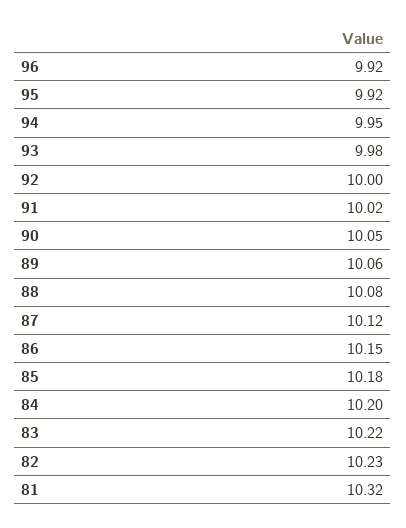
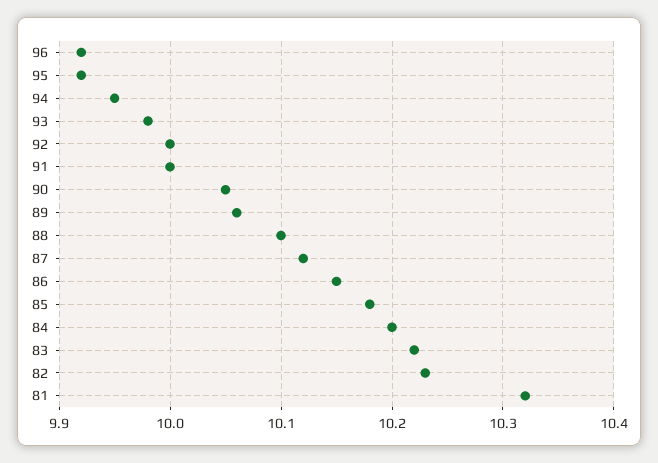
  {
    "96": 9.92,
    "95": 9.92,
    "94": 9.95,
    "93": 9.98,
    "92": 10,
-   "91": 10.02,
+   "91": 10,
    "90": 10.05,
    "89": 10.06,
-   "88": 10.08,
+   "88": 10.1,
    "87": 10.12,
    "86": 10.15,
    "85": 10.18,
    "84": 10.2,
    "83": 10.22,
    "82": 10.23,
    "81": 10.32
  }

